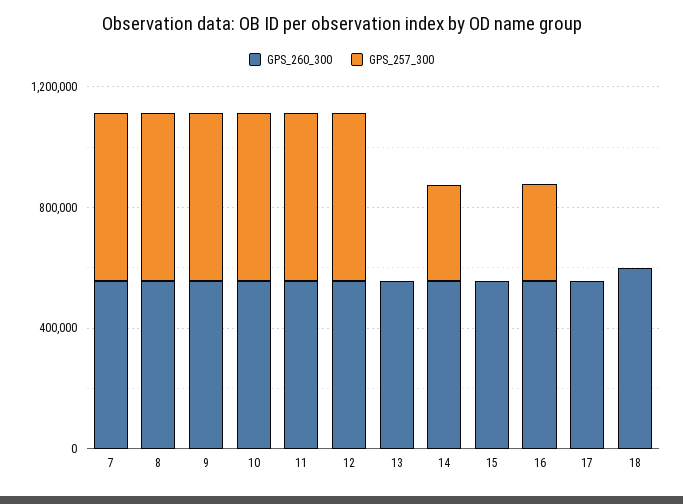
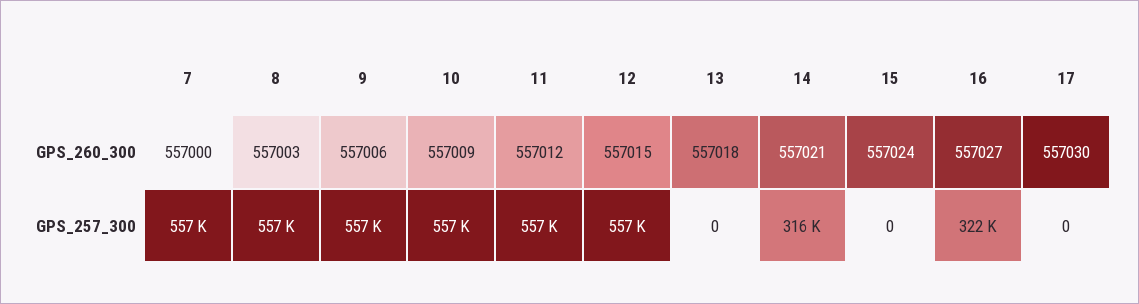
  {
    "GPS_260_300": {
      "7": 557000,
      "8": 557003,
      "9": 557006,
      "10": 557009,
      "11": 557012,
      "12": 557015,
      "13": 557018,
      "14": 557021,
      "15": 557024,
      "16": 557027,
-     "17": 557030,
+     "17": 557030
-     "18": 600000
    },
    "GPS_257_300": {
      "7": 557000,
      "8": 557000,
      "9": 557000,
      "10": 557000,
      "11": 557000,
      "12": 557000,
      "13": 0,
      "14": 316000,
      "15": 0,
      "16": 322000,
-     "17": 0,
+     "17": 0
-     "18": 0
    }
  }

